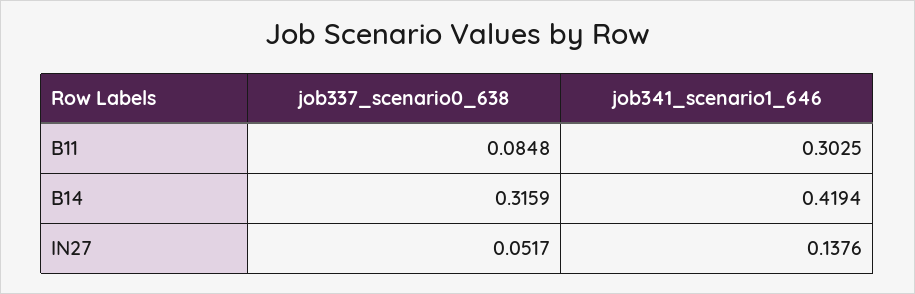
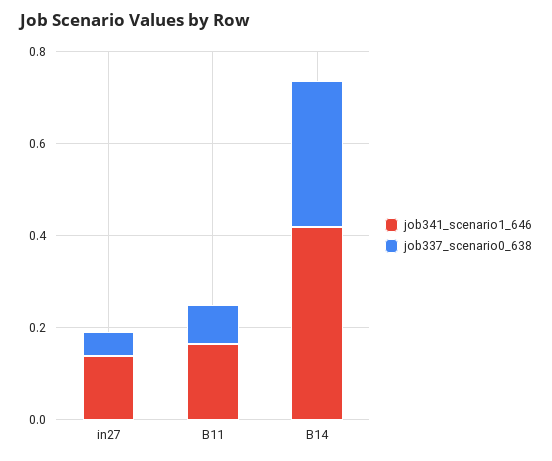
  {
    "job337_scenario0_638": {
      "B11": 0.0848,
      "B14": 0.3159,
      "IN27": 0.0517
    },
    "job341_scenario1_646": {
-     "B11": 0.3025,
+     "B11": 0.15,
      "B14": 0.4194,
      "IN27": 0.1376
    }
  }

